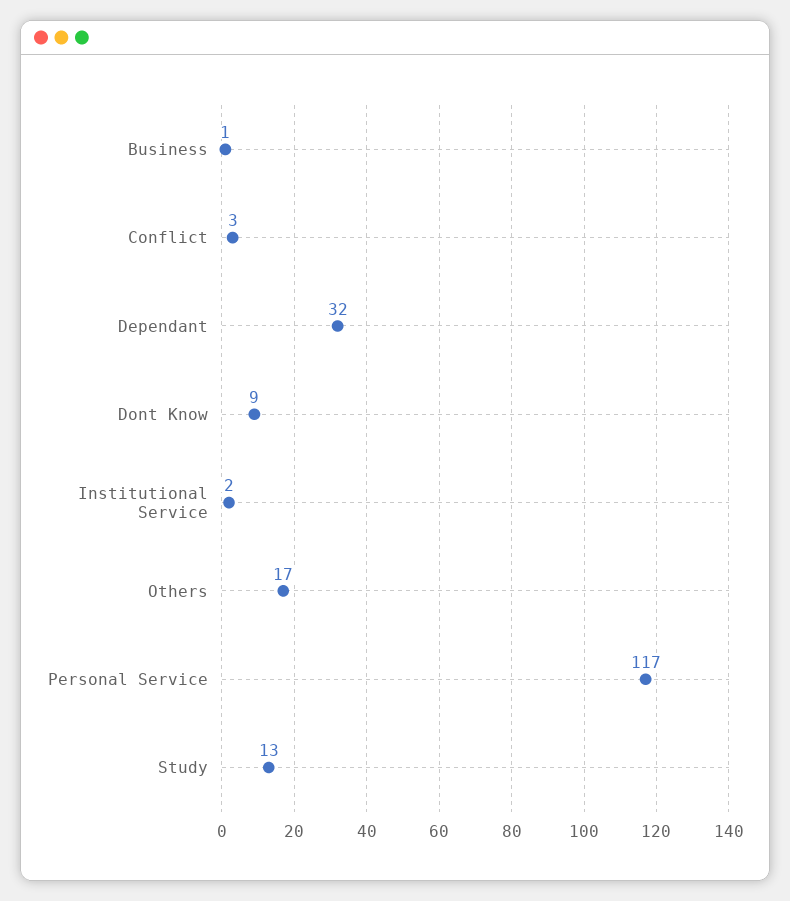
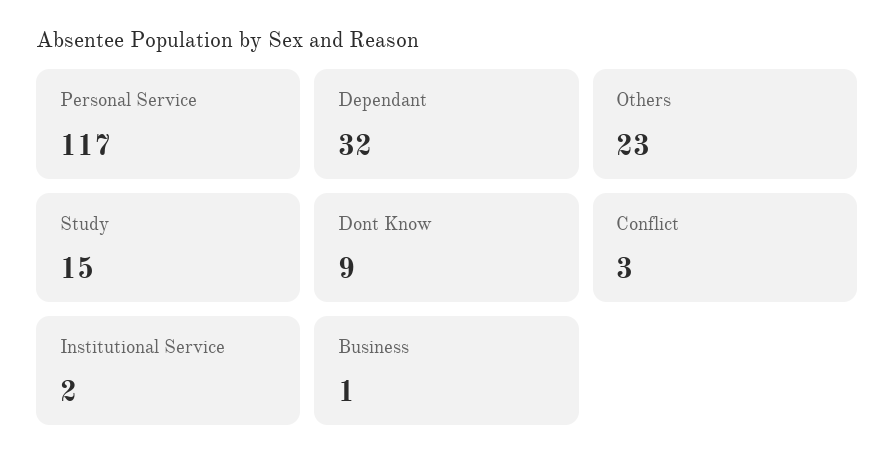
  {
    "Business": 1,
    "Conflict": 3,
    "Dependant": 32,
    "Dont Know": 9,
    "Institutional Service": 2,
-   "Others": 17,
+   "Others": 23,
    "Personal Service": 117,
-   "Study": 13
+   "Study": 15
  }

